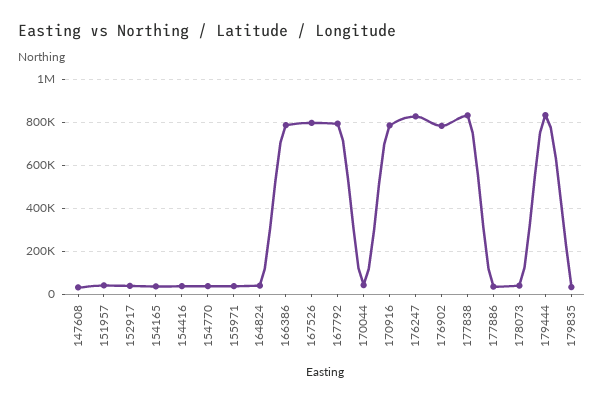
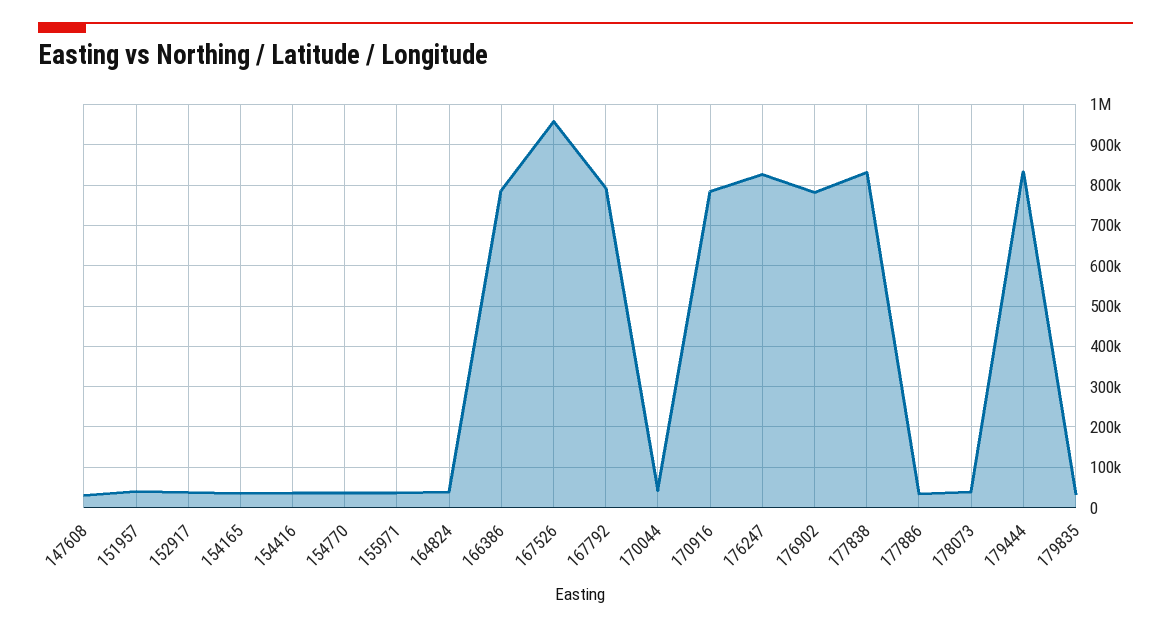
  {
    "147608": 40000,
    "151957": 40000,
    "152917": 40000,
    "154165": 40000,
    "154416": 40000,
    "154770": 40000,
    "155971": 40000,
    "164824": 40000,
    "166386": 780000,
-   "167526": 800000,
+   "167526": 960000,
    "167792": 800000,
    "170044": 40000,
    "170916": 780000,
    "176247": 820000,
    "176902": 780000,
    "177838": 840000,
    "177886": 40000,
    "178073": 40000,
    "179444": 840000,
    "179835": 40000
  }

